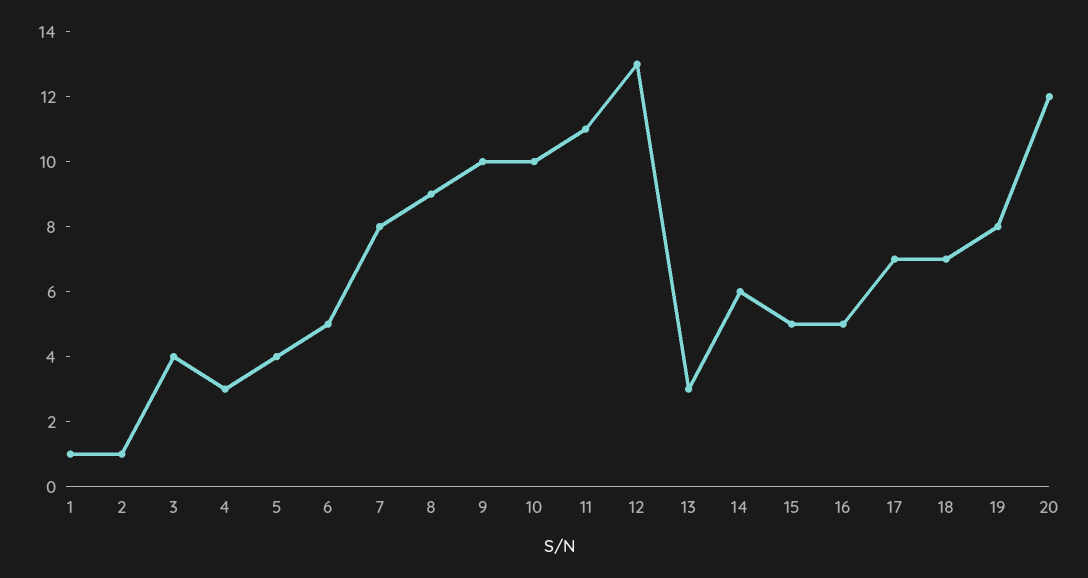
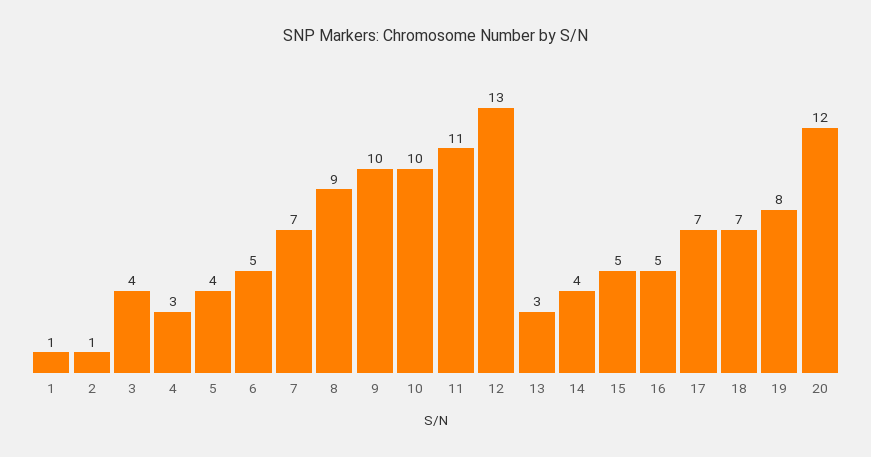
  {
    "1": 1,
    "2": 1,
    "3": 4,
    "4": 3,
    "5": 4,
    "6": 5,
-   "7": 8,
+   "7": 7,
    "8": 9,
    "9": 10,
    "10": 10,
    "11": 11,
    "12": 13,
    "13": 3,
-   "14": 6,
+   "14": 4,
    "15": 5,
    "16": 5,
    "17": 7,
    "18": 7,
    "19": 8,
    "20": 12
  }

